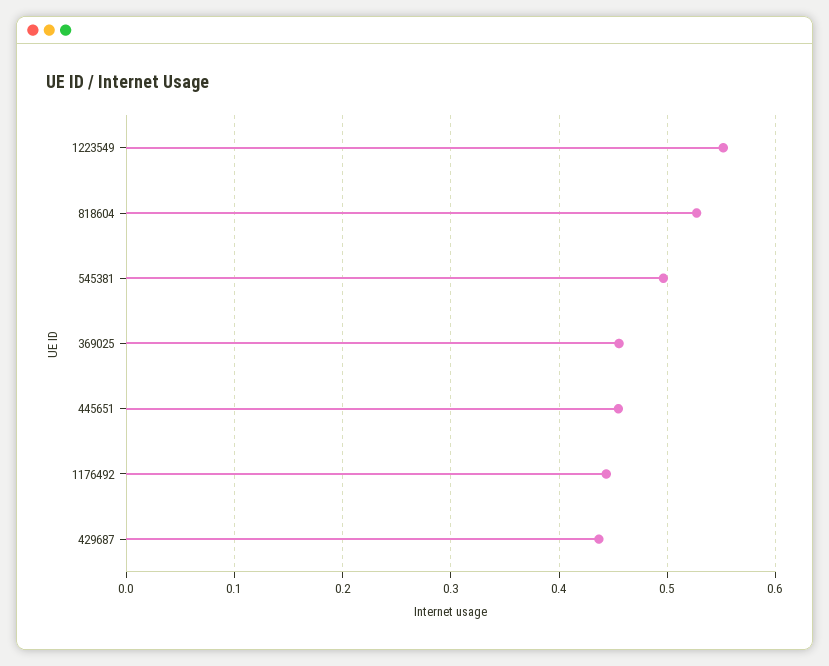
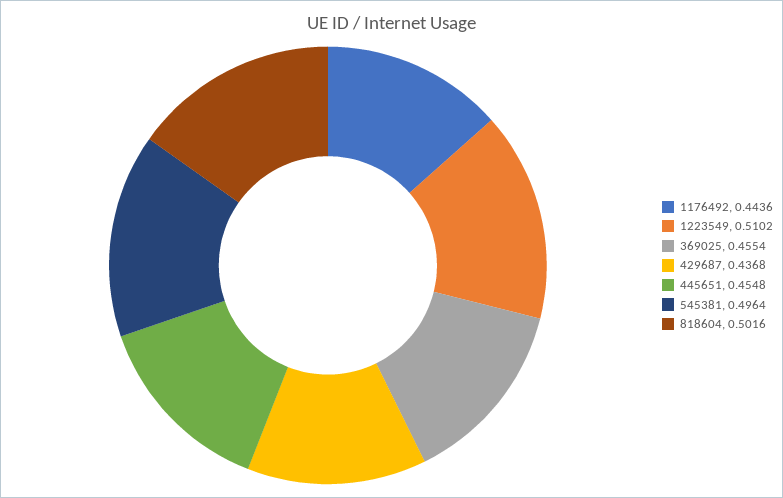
  {
-   "1223549": 0.55,
+   "1223549": 0.5102,
-   "818604": 0.53,
+   "818604": 0.5016,
    "545381": 0.4964,
    "369025": 0.4554,
    "445651": 0.4548,
    "1176492": 0.4436,
    "429687": 0.4368
  }

